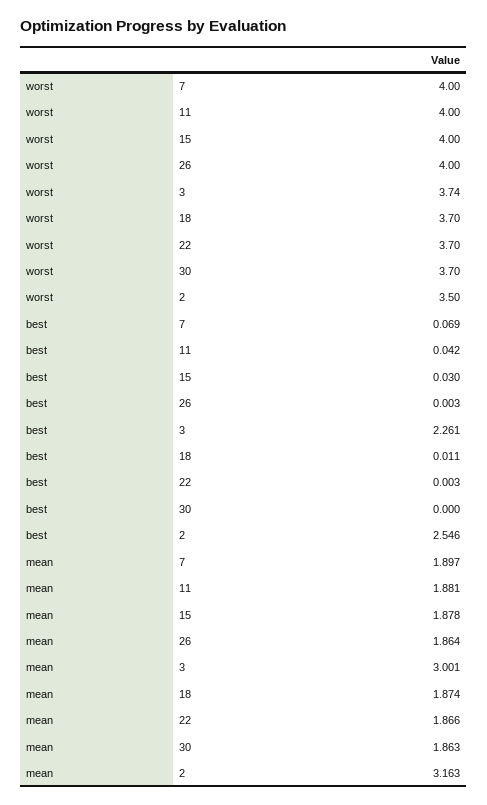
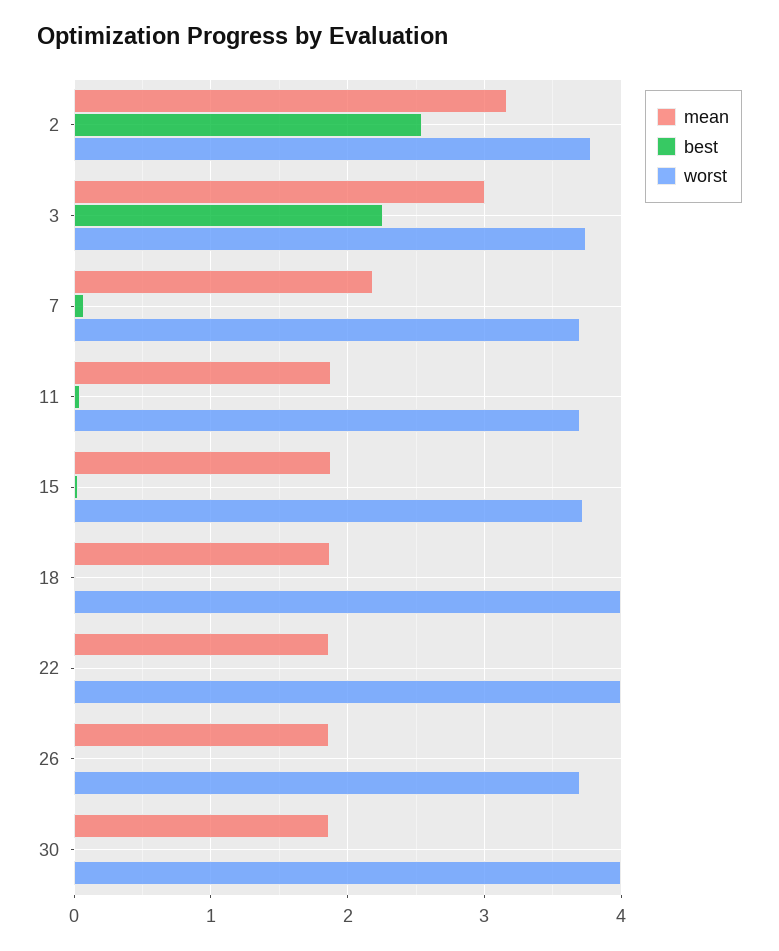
  {
    "worst": {
-     "7": 4,
+     "7": 3.7,
-     "11": 4,
+     "11": 3.7,
-     "15": 4,
+     "15": 3.7,
-     "26": 4,
+     "26": 3.7,
      "3": 3.74,
-     "18": 3.7,
+     "18": 4,
-     "22": 3.7,
+     "22": 4,
-     "30": 3.7,
+     "30": 4,
-     "2": 3.5
+     "2": 3.8
    },
    "best": {
      "7": 0.069,
      "11": 0.042,
      "15": 0.03,
      "26": 0.003,
      "3": 2.261,
      "18": 0.011,
      "22": 0.003,
      "30": 0,
      "2": 2.546
    },
    "mean": {
-     "7": 1.897,
+     "7": 2.2,
      "11": 1.881,
      "15": 1.878,
      "26": 1.864,
      "3": 3.001,
      "18": 1.874,
      "22": 1.866,
      "30": 1.863,
      "2": 3.163
    }
  }

